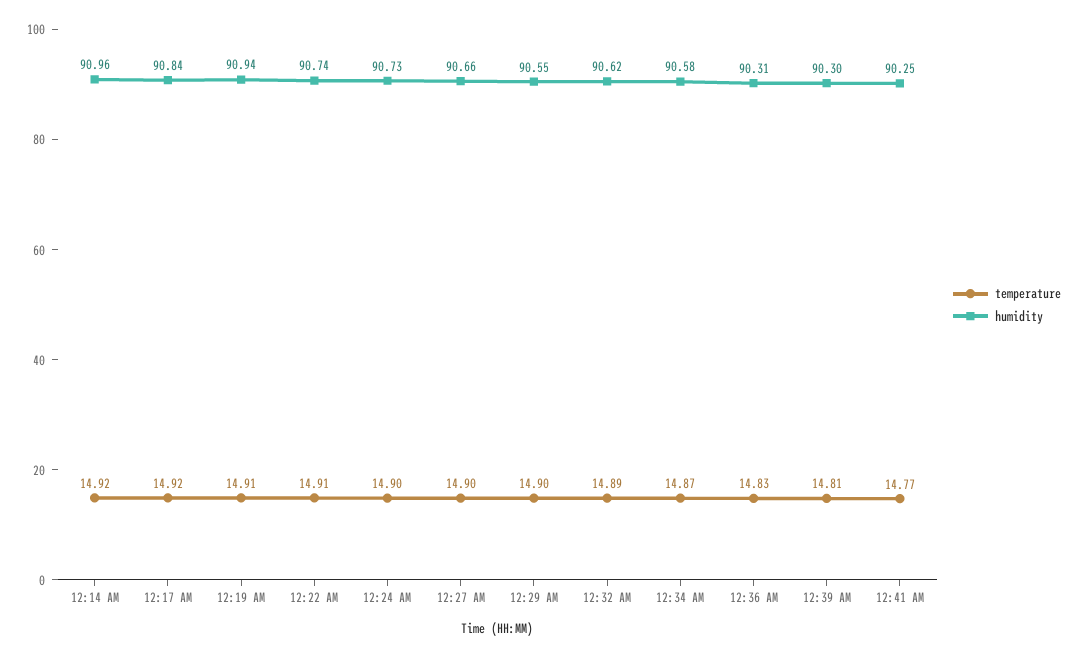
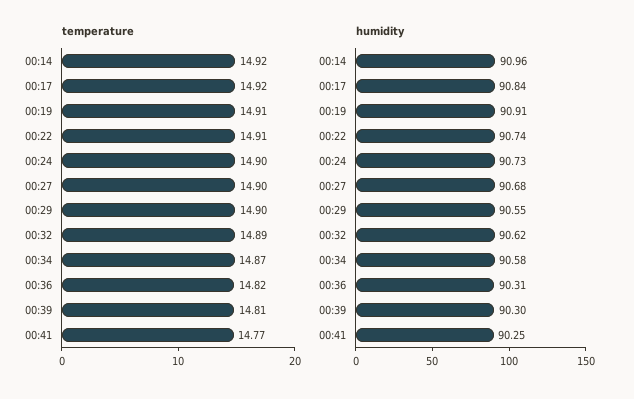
  {
    "temperature": {
      "12:14 AM": 14.92,
      "12:17 AM": 14.92,
      "12:19 AM": 14.91,
      "12:22 AM": 14.91,
      "12:24 AM": 14.9,
      "12:27 AM": 14.9,
      "12:29 AM": 14.9,
      "12:32 AM": 14.89,
      "12:34 AM": 14.87,
-     "12:36 AM": 14.83,
+     "12:36 AM": 14.82,
      "12:39 AM": 14.81,
      "12:41 AM": 14.77
    },
    "humidity": {
      "12:14 AM": 90.96,
      "12:17 AM": 90.84,
-     "12:19 AM": 90.94,
+     "12:19 AM": 90.91,
      "12:22 AM": 90.74,
      "12:24 AM": 90.73,
-     "12:27 AM": 90.66,
+     "12:27 AM": 90.68,
      "12:29 AM": 90.55,
      "12:32 AM": 90.62,
      "12:34 AM": 90.58,
      "12:36 AM": 90.31,
      "12:39 AM": 90.3,
      "12:41 AM": 90.25
    }
  }

